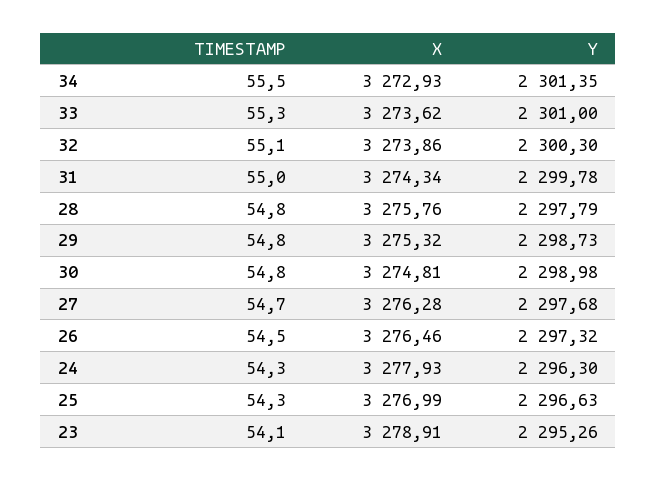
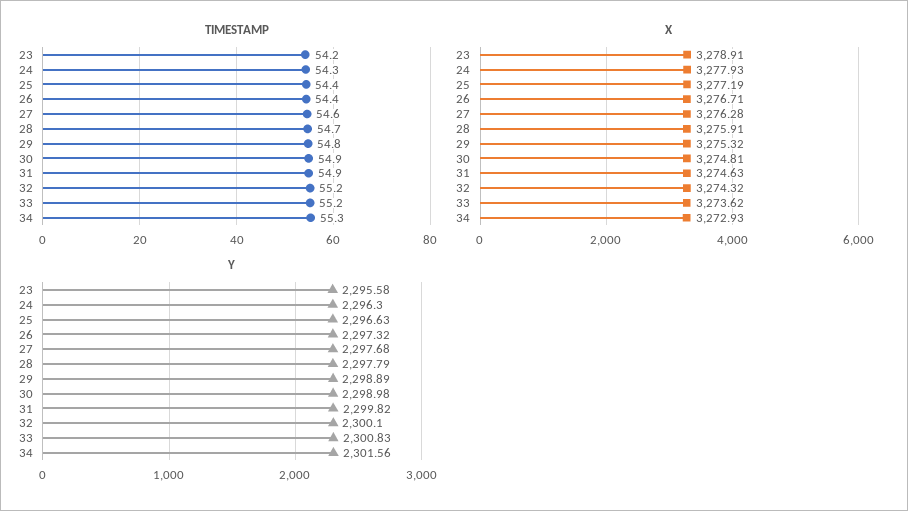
  {
    "TIMESTAMP": {
-     "34": 55.5,
+     "34": 55.3,
-     "33": 55.3,
+     "33": 55.2,
-     "32": 55.1,
+     "32": 55.2,
-     "31": 55,
+     "31": 54.9,
-     "28": 54.8,
+     "28": 54.7,
      "29": 54.8,
-     "30": 54.8,
+     "30": 54.9,
-     "27": 54.7,
+     "27": 54.6,
-     "26": 54.5,
+     "26": 54.4,
      "24": 54.3,
-     "25": 54.3,
+     "25": 54.4,
-     "23": 54.1
+     "23": 54.2
    },
    "X": {
      "34": 3272.93,
      "33": 3273.62,
-     "32": 3273.86,
+     "32": 3274.32,
-     "31": 3274.34,
+     "31": 3274.63,
-     "28": 3275.76,
+     "28": 3275.91,
      "29": 3275.32,
      "30": 3274.81,
      "27": 3276.28,
-     "26": 3276.46,
+     "26": 3276.71,
      "24": 3277.93,
-     "25": 3276.99,
+     "25": 3277.19,
      "23": 3278.91
    },
    "Y": {
-     "34": 2301.35,
+     "34": 2301.56,
-     "33": 2301,
+     "33": 2300.83,
-     "32": 2300.3,
+     "32": 2300.1,
-     "31": 2299.78,
+     "31": 2299.82,
      "28": 2297.79,
-     "29": 2298.73,
+     "29": 2298.89,
      "30": 2298.98,
      "27": 2297.68,
      "26": 2297.32,
      "24": 2296.3,
      "25": 2296.63,
-     "23": 2295.26
+     "23": 2295.58
    }
  }

